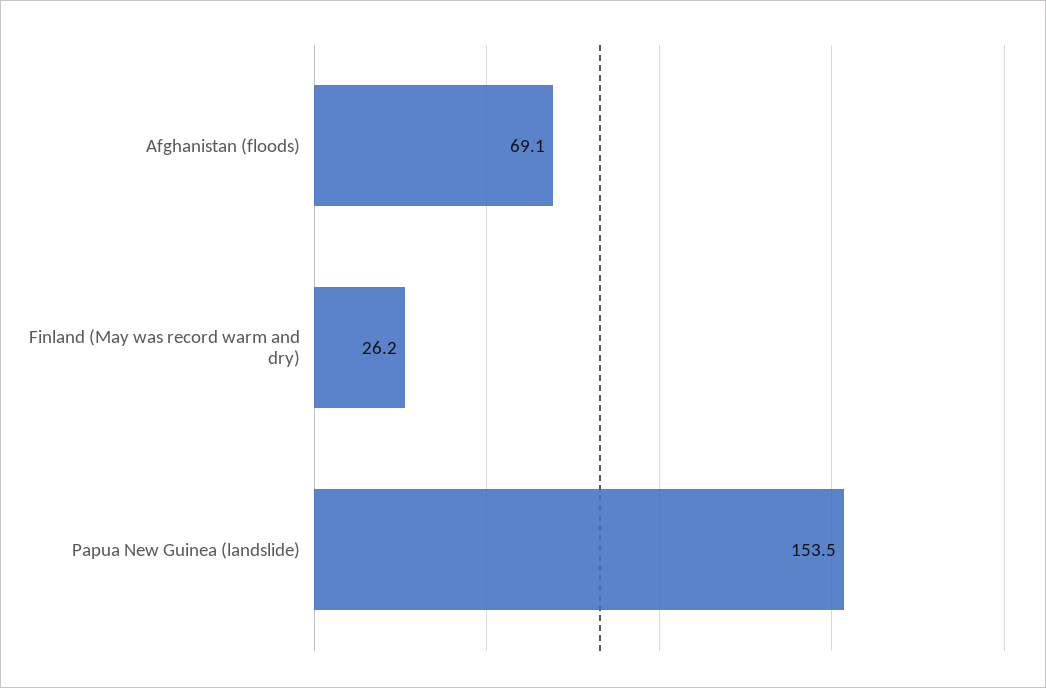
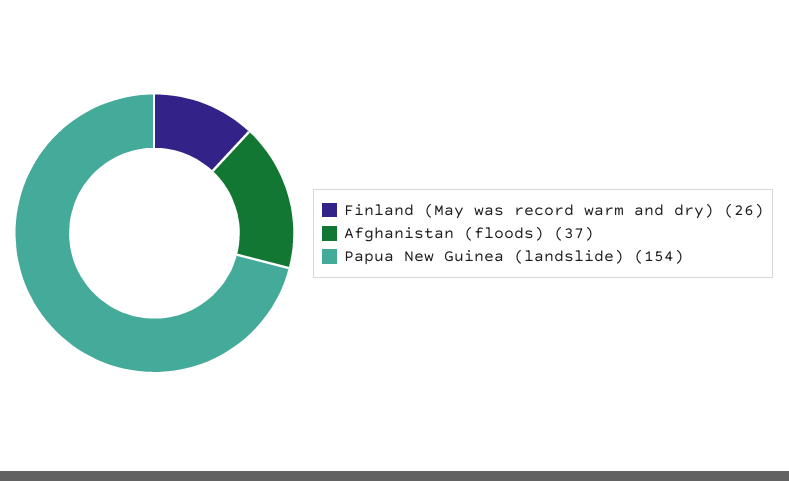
  {
-   "Afghanistan (floods)": 69.1,
+   "Afghanistan (floods)": 37,
    "Finland (May was record warm and dry)": 26.2,
    "Papua New Guinea (landslide)": 153.5
  }

